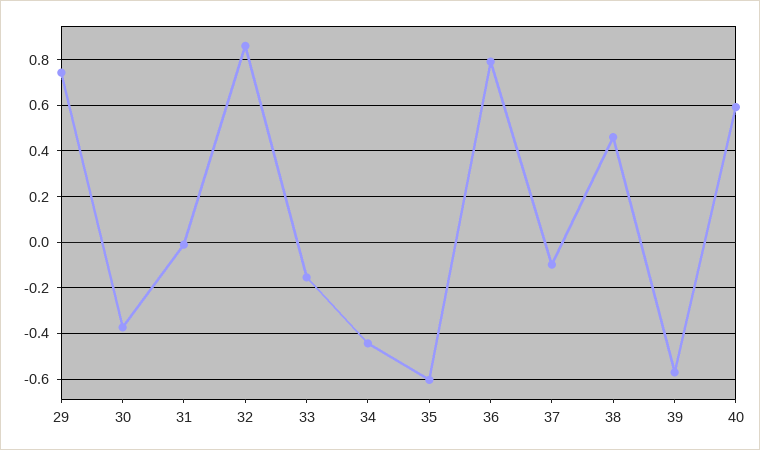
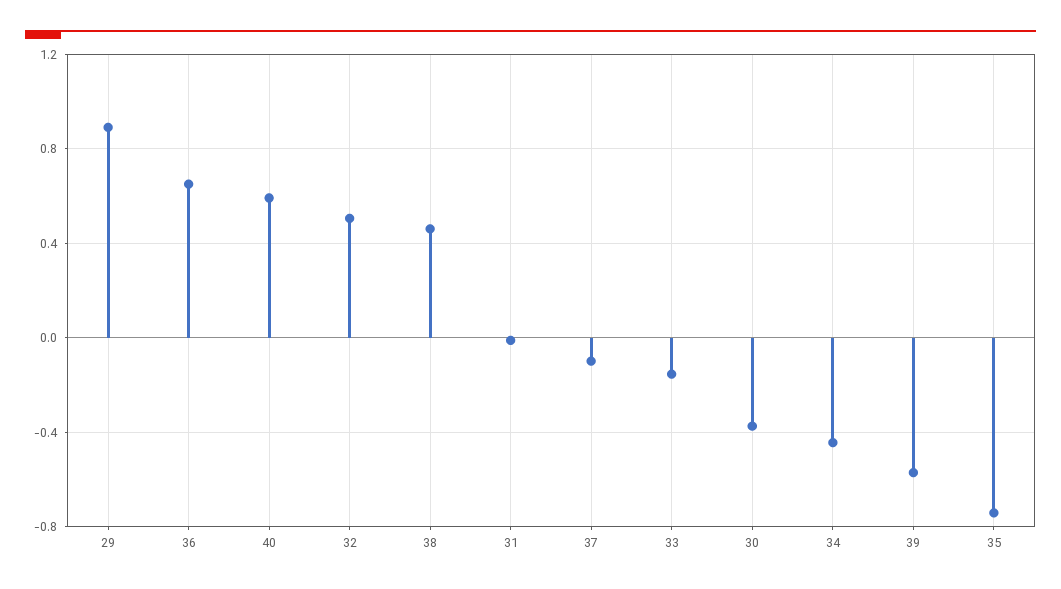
  {
-   "29": 0.75,
+   "29": 0.9,
    "30": -0.35,
    "31": 0,
-   "32": 0.85,
+   "32": 0.5,
    "33": -0.15,
    "34": -0.45,
-   "35": -0.6,
+   "35": -0.75,
-   "36": 0.8,
+   "36": 0.65,
    "37": -0.1,
    "38": 0.45,
    "39": -0.55,
    "40": 0.6
  }

